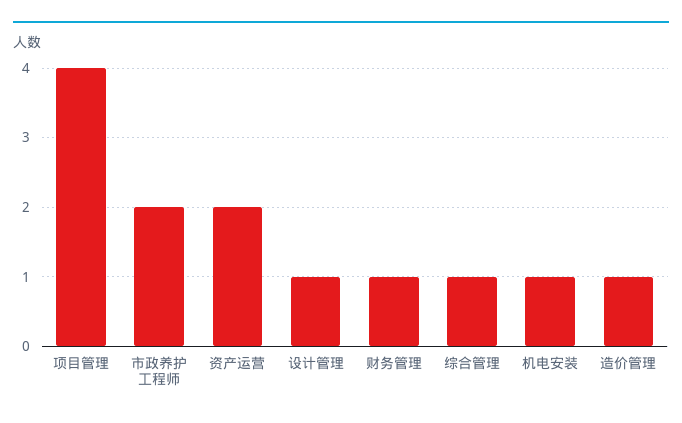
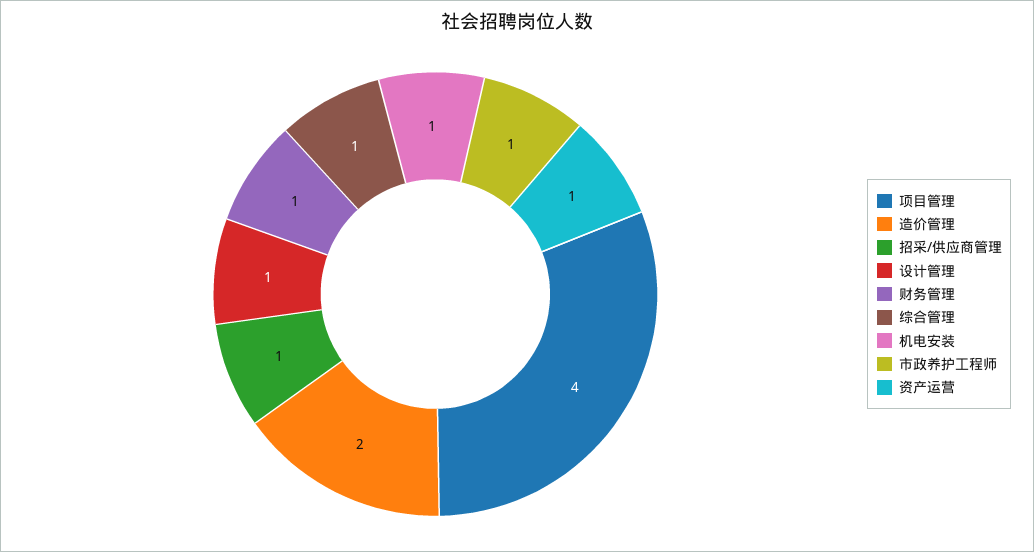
  {
    "项目管理": 4,
-   "市政养护工程师": 2,
+   "市政养护工程师": 1,
-   "资产运营": 2,
+   "资产运营": 1,
    "设计管理": 1,
    "财务管理": 1,
    "综合管理": 1,
    "机电安装": 1,
-   "造价管理": 1
+   "造价管理": 2,
+   "招采/供应商管理": 1
  }

